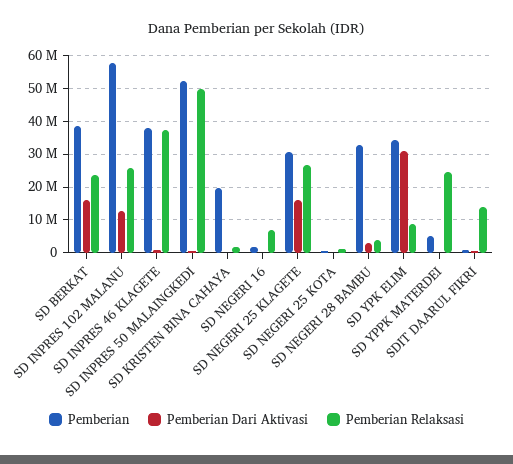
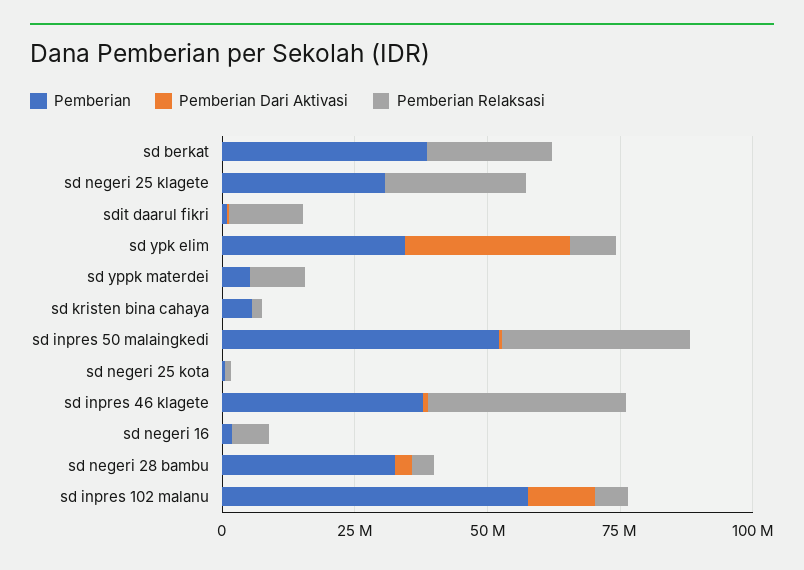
  {
    "Pemberian": {
      "SD BERKAT": 38000000,
      "SD INPRES 102 MALANU": 58000000,
      "SD INPRES 46 KLAGETE": 38000000,
      "SD INPRES 50 MALAINGKEDI": 52000000,
-     "SD KRISTEN BINA CAHAYA": 20000000,
+     "SD KRISTEN BINA CAHAYA": 5000000,
      "SD NEGERI 16": 2000000,
      "SD NEGERI 25 KLAGETE": 30000000,
      "SD NEGERI 25 KOTA": 0,
      "SD NEGERI 28 BAMBU": 32000000,
      "SD YPK ELIM": 34000000,
      "SD YPPK MATERDEI": 6000000,
      "SDIT DAARUL FIKRI": 0
    },
    "Pemberian Dari Aktivasi": {
-     "SD BERKAT": 16000000,
+     "SD BERKAT": 0,
      "SD INPRES 102 MALANU": 12000000,
      "SD INPRES 46 KLAGETE": 0,
      "SD INPRES 50 MALAINGKEDI": 0,
      "SD KRISTEN BINA CAHAYA": 0,
      "SD NEGERI 16": 0,
-     "SD NEGERI 25 KLAGETE": 16000000,
+     "SD NEGERI 25 KLAGETE": 0,
      "SD NEGERI 25 KOTA": 0,
      "SD NEGERI 28 BAMBU": 4000000,
      "SD YPK ELIM": 32000000,
      "SD YPPK MATERDEI": 0,
      "SDIT DAARUL FIKRI": 0
    },
    "Pemberian Relaksasi": {
      "SD BERKAT": 24000000,
-     "SD INPRES 102 MALANU": 26000000,
+     "SD INPRES 102 MALANU": 5000000,
      "SD INPRES 46 KLAGETE": 38000000,
-     "SD INPRES 50 MALAINGKEDI": 50000000,
+     "SD INPRES 50 MALAINGKEDI": 35000000,
      "SD KRISTEN BINA CAHAYA": 2000000,
      "SD NEGERI 16": 6000000,
      "SD NEGERI 25 KLAGETE": 26000000,
      "SD NEGERI 25 KOTA": 2000000,
      "SD NEGERI 28 BAMBU": 4000000,
      "SD YPK ELIM": 8000000,
-     "SD YPPK MATERDEI": 24000000,
+     "SD YPPK MATERDEI": 10000000,
      "SDIT DAARUL FIKRI": 14000000
    }
  }

